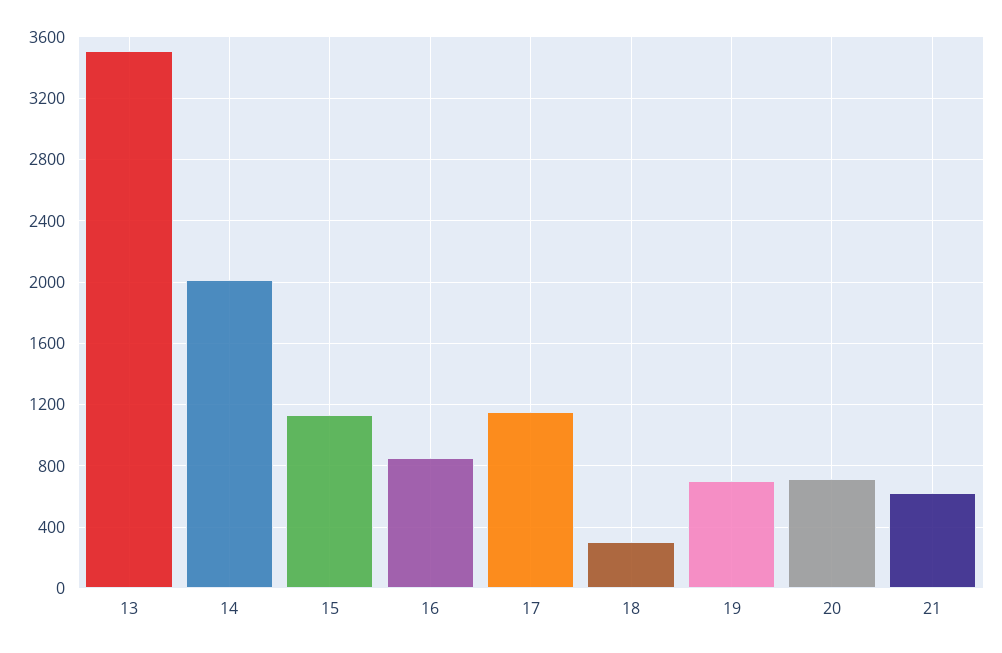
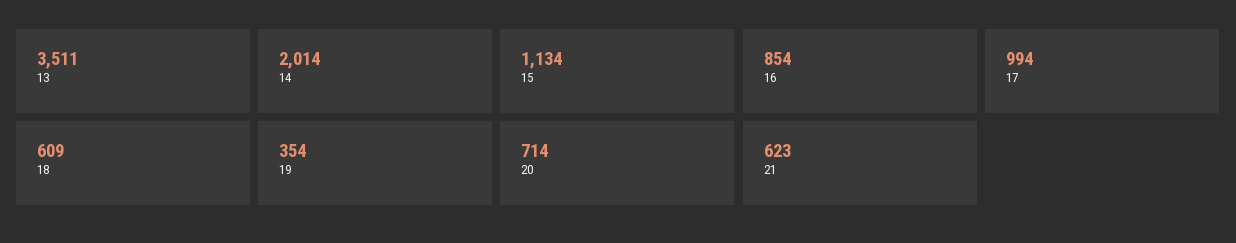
  {
    "13": 3511,
    "14": 2014,
    "15": 1134,
    "16": 854,
-   "17": 1150,
+   "17": 994,
-   "18": 300,
+   "18": 609,
-   "19": 700,
+   "19": 354,
    "20": 714,
    "21": 623
  }

